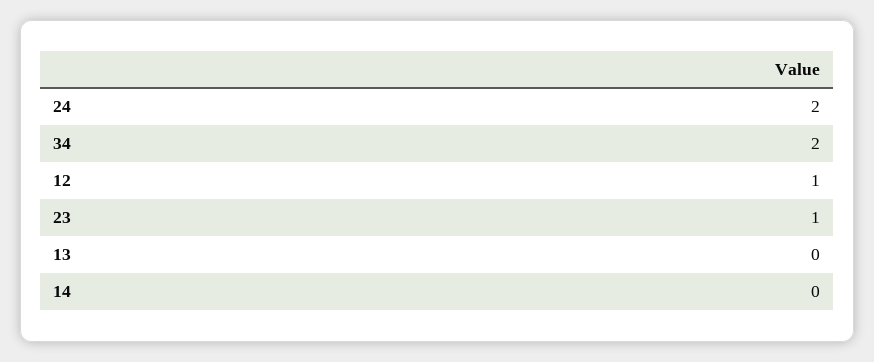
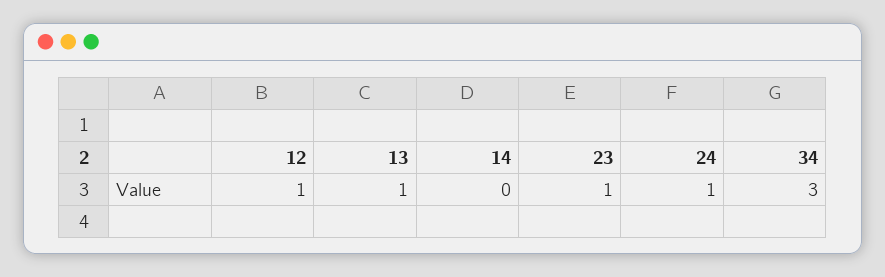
  {
-   "24": 2,
+   "24": 1,
-   "34": 2,
+   "34": 3,
    "12": 1,
    "23": 1,
-   "13": 0,
+   "13": 1,
    "14": 0
  }

